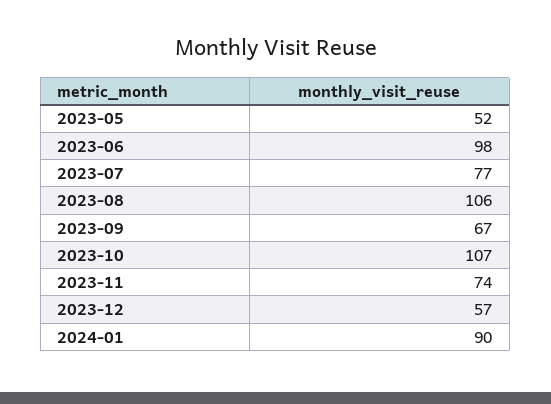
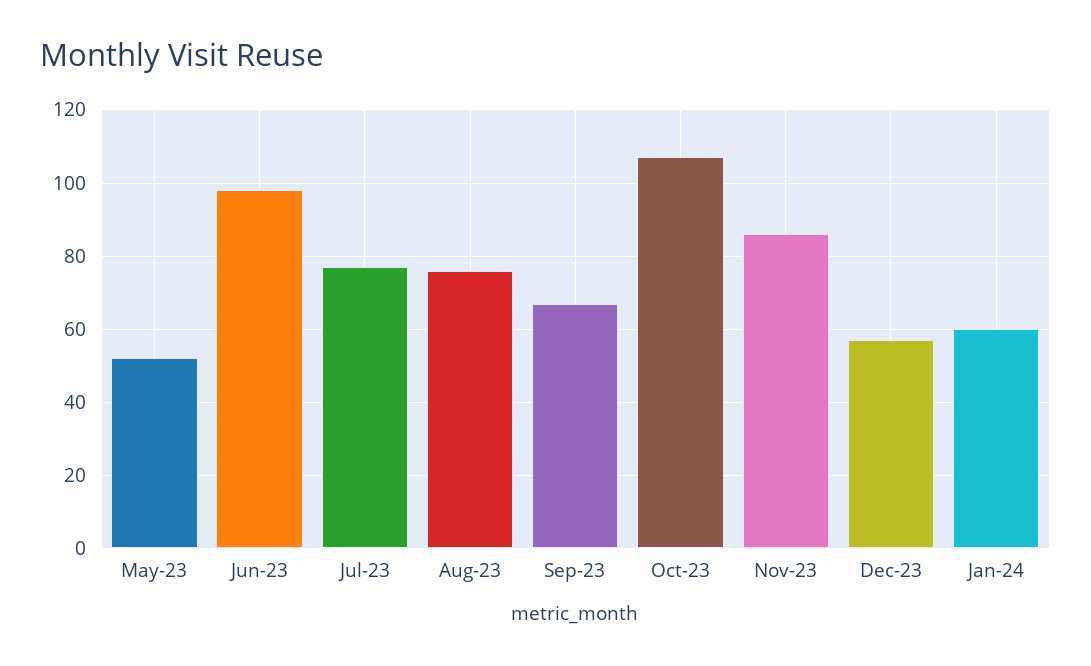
  {
    "2023-05": 52,
    "2023-06": 98,
    "2023-07": 77,
-   "2023-08": 106,
+   "2023-08": 75,
    "2023-09": 67,
    "2023-10": 107,
-   "2023-11": 74,
+   "2023-11": 85,
    "2023-12": 57,
-   "2024-01": 90
+   "2024-01": 60
  }

